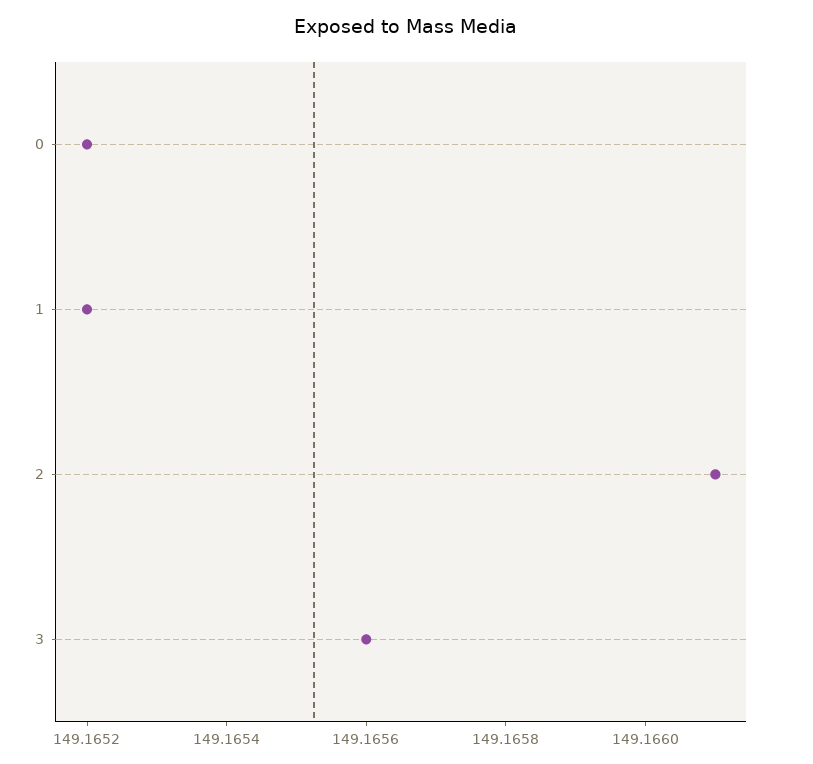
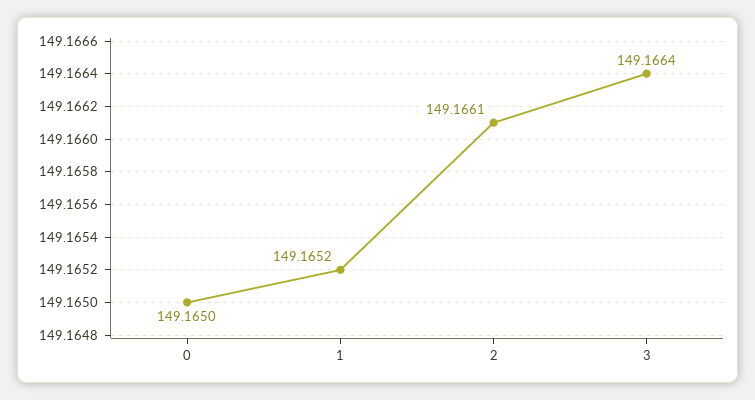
  {
-   "0": 149.1652,
+   "0": 149.165,
    "1": 149.1652,
    "2": 149.1661,
-   "3": 149.1656
+   "3": 149.1664
  }

